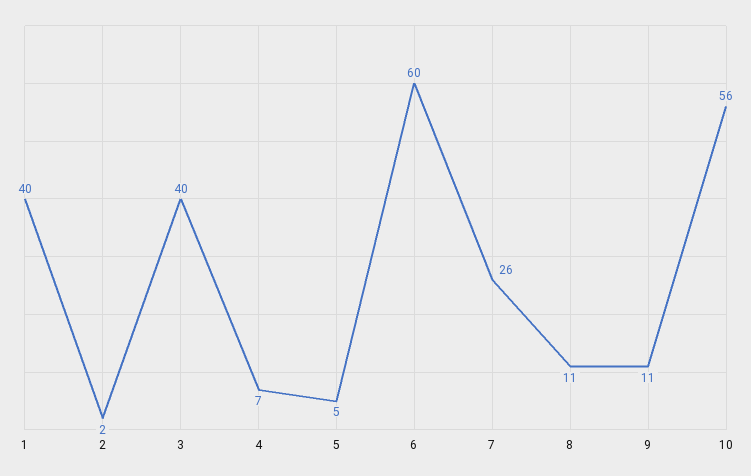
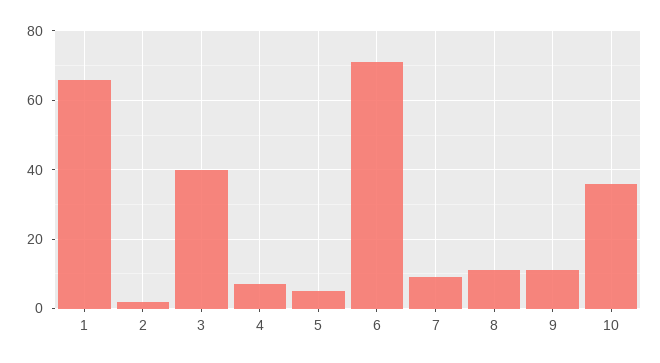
  {
-   "1": 40,
+   "1": 65,
    "2": 2,
    "3": 40,
    "4": 7,
    "5": 5,
-   "6": 60,
+   "6": 70,
-   "7": 26,
+   "7": 10,
    "8": 11,
    "9": 11,
-   "10": 56
+   "10": 35
  }

